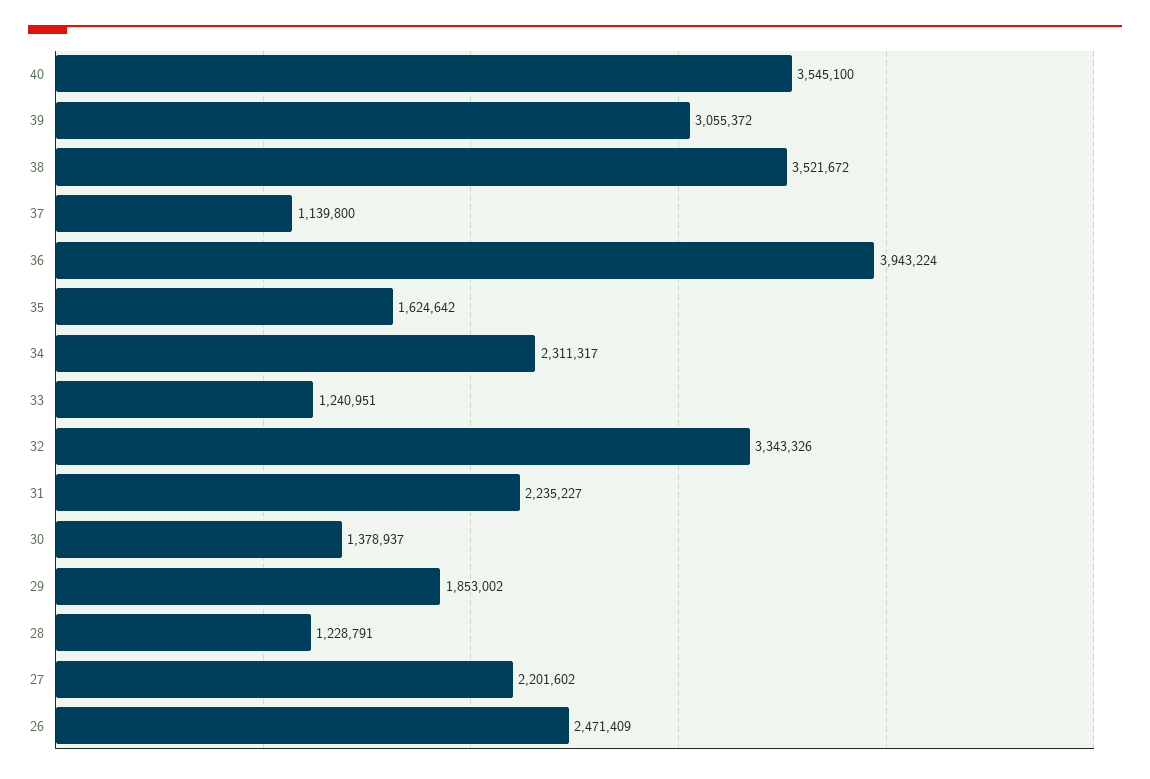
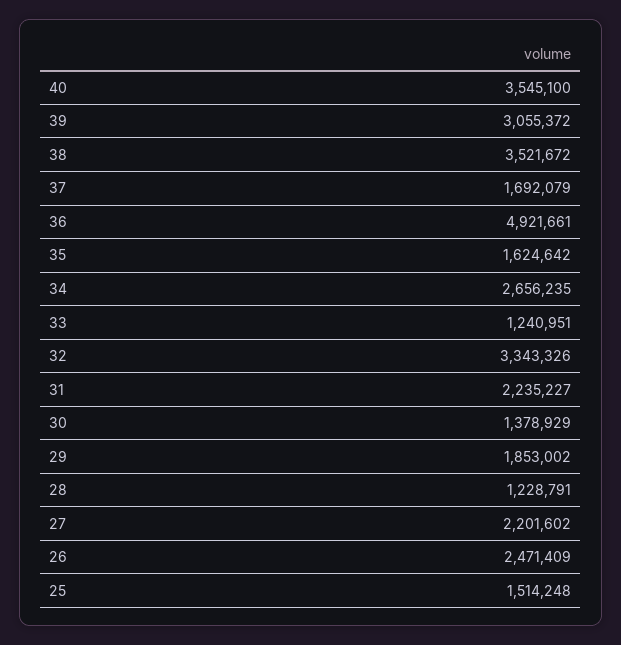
  {
    "40": 3545100,
    "39": 3055372,
    "38": 3521672,
-   "37": 1139800,
+   "37": 1692079,
-   "36": 3943224,
+   "36": 4921661,
    "35": 1624642,
-   "34": 2311317,
+   "34": 2656235,
    "33": 1240951,
    "32": 3343326,
    "31": 2235227,
-   "30": 1378937,
+   "30": 1378929,
    "29": 1853002,
    "28": 1228791,
    "27": 2201602,
-   "26": 2471409
+   "26": 2471409,
+   "25": 1514248
  }

